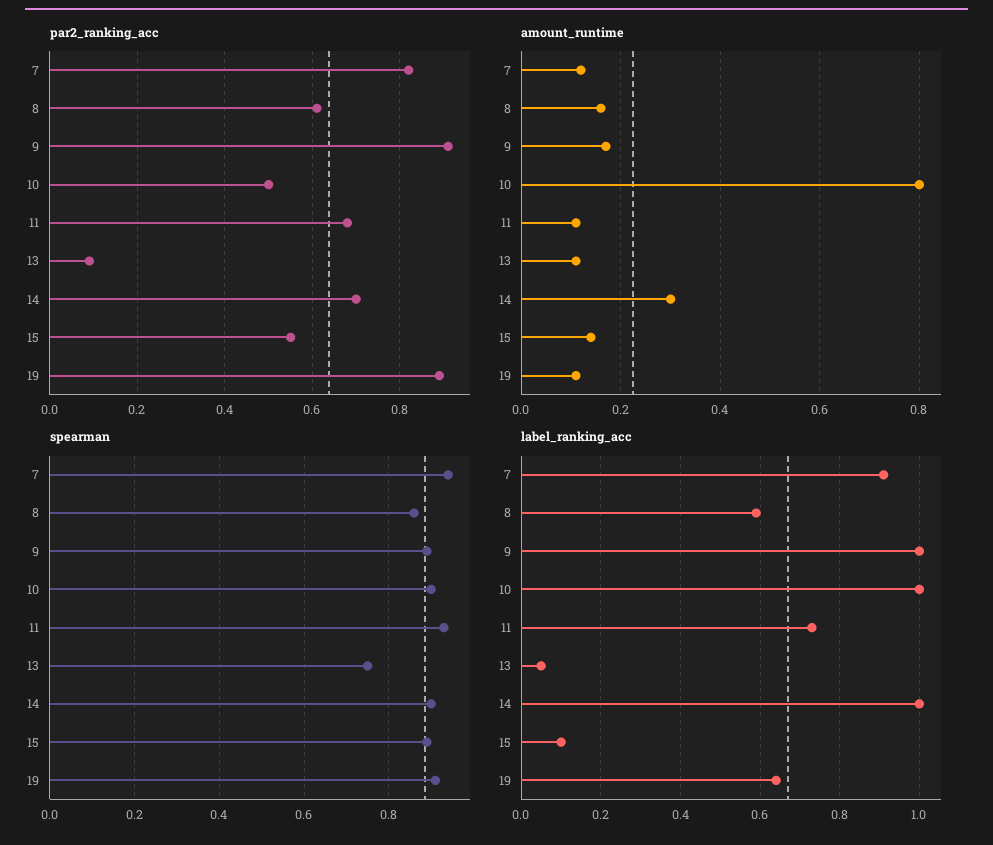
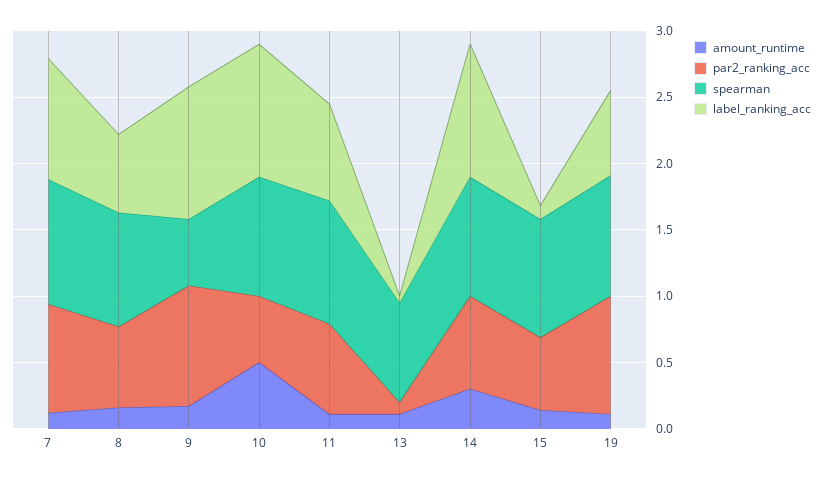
  {
    "par2_ranking_acc": {
      "7": 0.8,
      "8": 0.6,
      "9": 0.9,
      "10": 0.5,
      "11": 0.7,
      "13": 0.1,
      "14": 0.7,
      "15": 0.55,
      "19": 0.9
    },
    "amount_runtime": {
      "7": 0.1,
      "8": 0.15,
      "9": 0.15,
-     "10": 0.8,
+     "10": 0.5,
      "11": 0.1,
      "13": 0.1,
      "14": 0.3,
      "15": 0.15,
      "19": 0.1
    },
    "spearman": {
      "7": 0.95,
      "8": 0.85,
-     "9": 0.9,
+     "9": 0.5,
      "10": 0.9,
      "11": 0.95,
      "13": 0.75,
      "14": 0.9,
      "15": 0.9,
      "19": 0.9
    },
    "label_ranking_acc": {
      "7": 0.9,
      "8": 0.6,
      "9": 1,
      "10": 1,
      "11": 0.75,
      "13": 0.05,
      "14": 1,
      "15": 0.1,
      "19": 0.65
    }
  }

